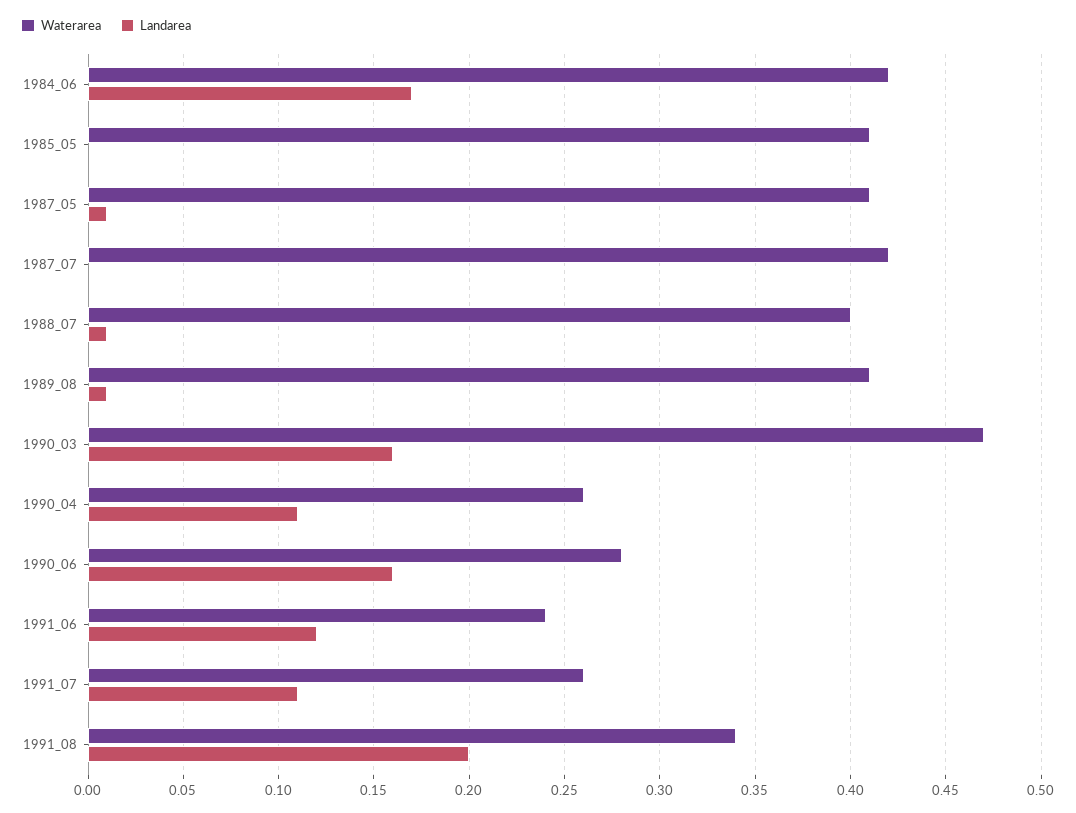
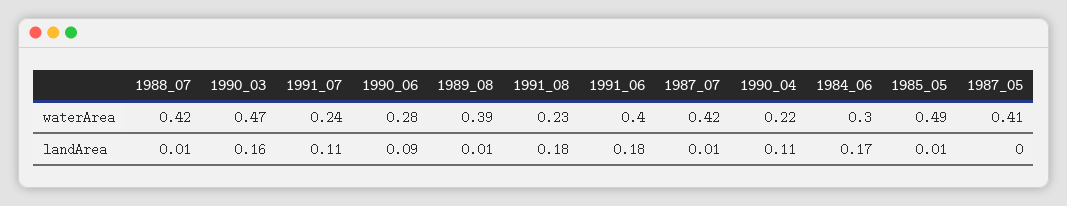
  {
    "Waterarea": {
-     "1984_06": 0.42,
+     "1984_06": 0.3,
-     "1985_05": 0.41,
+     "1985_05": 0.49,
      "1987_05": 0.41,
      "1987_07": 0.42,
-     "1988_07": 0.4,
+     "1988_07": 0.42,
-     "1989_08": 0.41,
+     "1989_08": 0.39,
      "1990_03": 0.47,
-     "1990_04": 0.26,
+     "1990_04": 0.22,
      "1990_06": 0.28,
-     "1991_06": 0.24,
+     "1991_06": 0.4,
-     "1991_07": 0.26,
+     "1991_07": 0.24,
-     "1991_08": 0.34
+     "1991_08": 0.23
    },
    "Landarea": {
      "1984_06": 0.17,
-     "1985_05": 0,
+     "1985_05": 0.01,
-     "1987_05": 0.01,
+     "1987_05": 0,
-     "1987_07": 0,
+     "1987_07": 0.01,
      "1988_07": 0.01,
      "1989_08": 0.01,
      "1990_03": 0.16,
      "1990_04": 0.11,
-     "1990_06": 0.16,
+     "1990_06": 0.09,
-     "1991_06": 0.12,
+     "1991_06": 0.18,
      "1991_07": 0.11,
-     "1991_08": 0.2
+     "1991_08": 0.18
    }
  }

